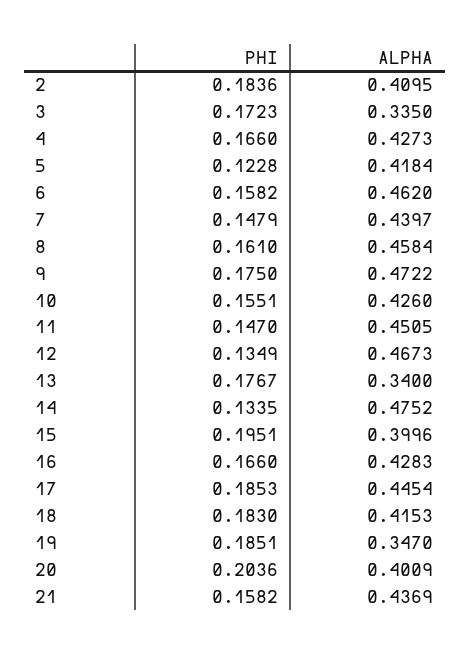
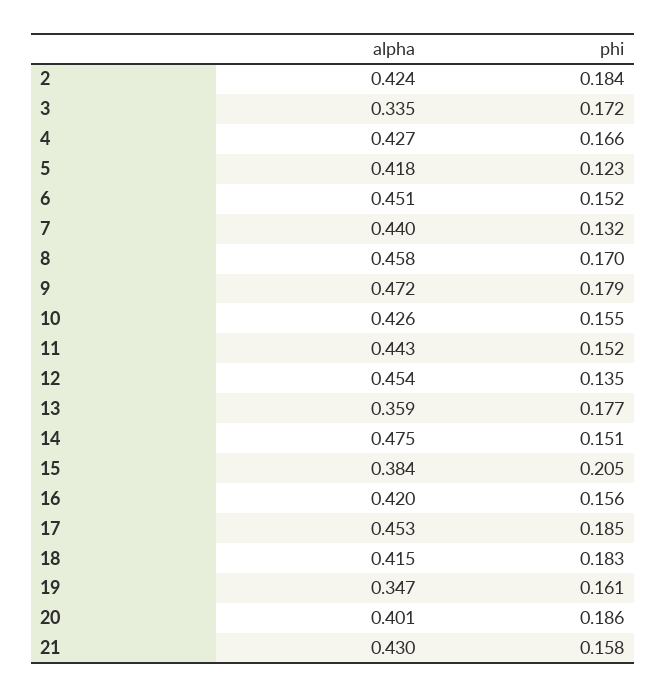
  {
    "PHI": {
      "2": 0.1836,
      "3": 0.1723,
      "4": 0.166,
      "5": 0.1228,
-     "6": 0.1582,
+     "6": 0.152,
-     "7": 0.1479,
+     "7": 0.132,
-     "8": 0.161,
+     "8": 0.17,
-     "9": 0.175,
+     "9": 0.179,
      "10": 0.1551,
-     "11": 0.147,
+     "11": 0.152,
      "12": 0.1349,
      "13": 0.1767,
-     "14": 0.1335,
+     "14": 0.151,
-     "15": 0.1951,
+     "15": 0.205,
-     "16": 0.166,
+     "16": 0.156,
      "17": 0.1853,
      "18": 0.183,
-     "19": 0.1851,
+     "19": 0.161,
-     "20": 0.2036,
+     "20": 0.186,
      "21": 0.1582
    },
    "ALPHA": {
-     "2": 0.4095,
+     "2": 0.424,
      "3": 0.335,
      "4": 0.4273,
      "5": 0.4184,
-     "6": 0.462,
+     "6": 0.451,
      "7": 0.4397,
      "8": 0.4584,
      "9": 0.4722,
      "10": 0.426,
-     "11": 0.4505,
+     "11": 0.443,
-     "12": 0.4673,
+     "12": 0.454,
-     "13": 0.34,
+     "13": 0.359,
      "14": 0.4752,
-     "15": 0.3996,
+     "15": 0.384,
-     "16": 0.4283,
+     "16": 0.42,
-     "17": 0.4454,
+     "17": 0.453,
      "18": 0.4153,
      "19": 0.347,
      "20": 0.4009,
-     "21": 0.4369
+     "21": 0.43
    }
  }

